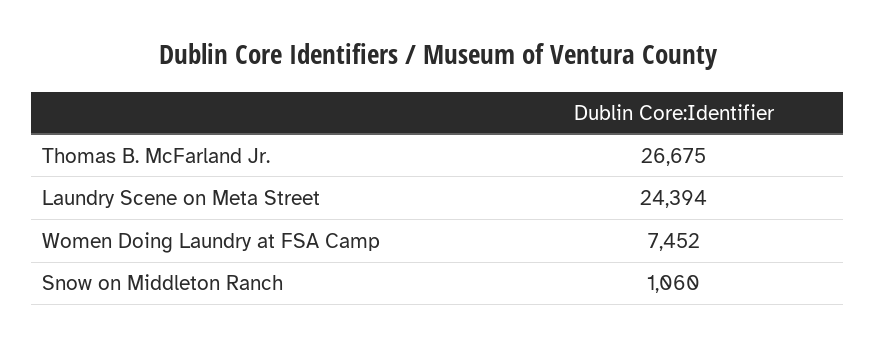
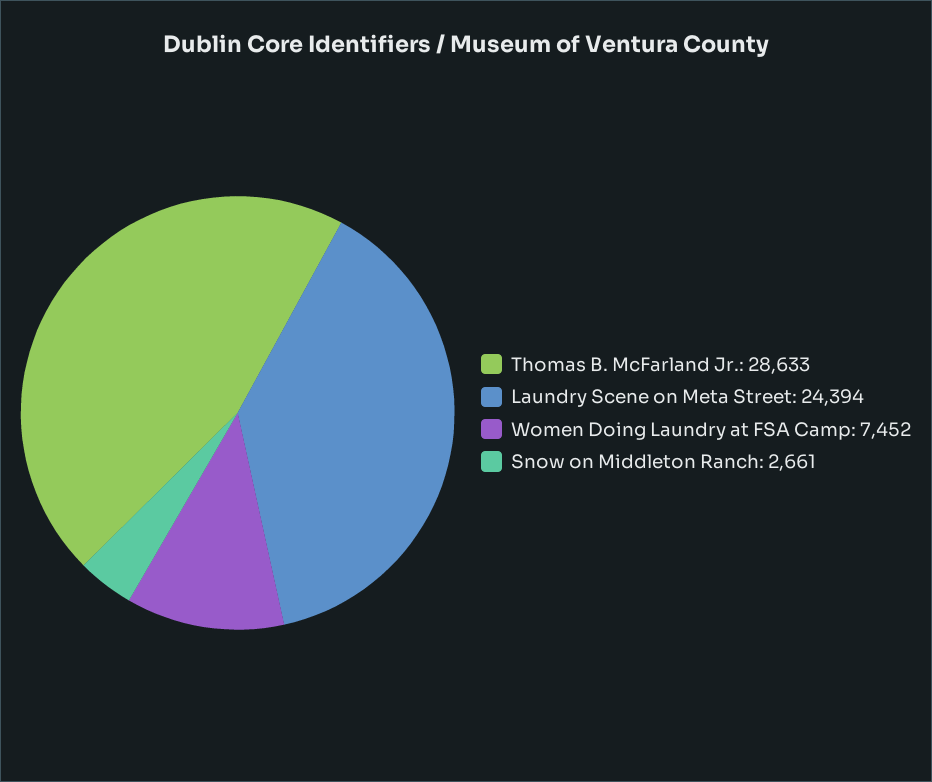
  {
-   "Thomas B. McFarland Jr.": 26675,
+   "Thomas B. McFarland Jr.": 28633,
    "Laundry Scene on Meta Street": 24394,
    "Women Doing Laundry at FSA Camp": 7452,
-   "Snow on Middleton Ranch": 1060
+   "Snow on Middleton Ranch": 2661
  }

